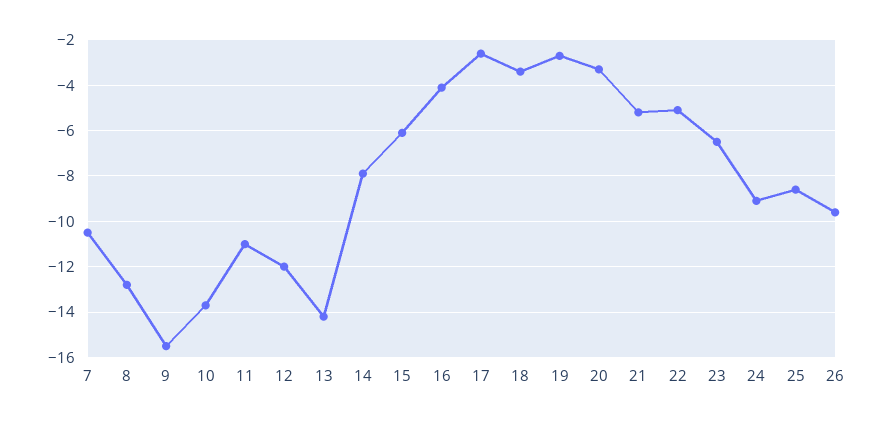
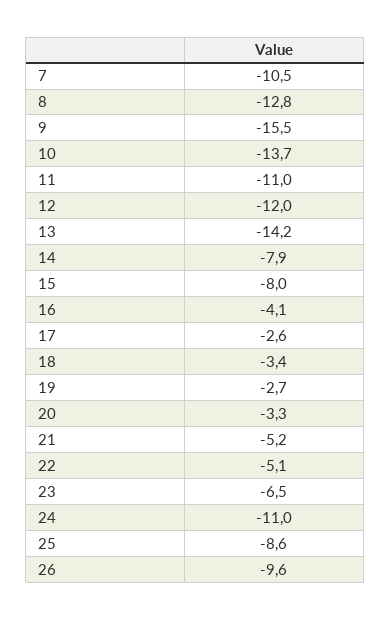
  {
    "7": -10.5,
    "8": -12.8,
    "9": -15.5,
    "10": -13.7,
    "11": -11,
    "12": -12,
    "13": -14.2,
    "14": -7.9,
-   "15": -6,
+   "15": -8,
    "16": -4.1,
    "17": -2.6,
    "18": -3.4,
    "19": -2.7,
    "20": -3.3,
    "21": -5.2,
    "22": -5.1,
    "23": -6.5,
-   "24": -9,
+   "24": -11,
    "25": -8.6,
    "26": -9.6
  }

